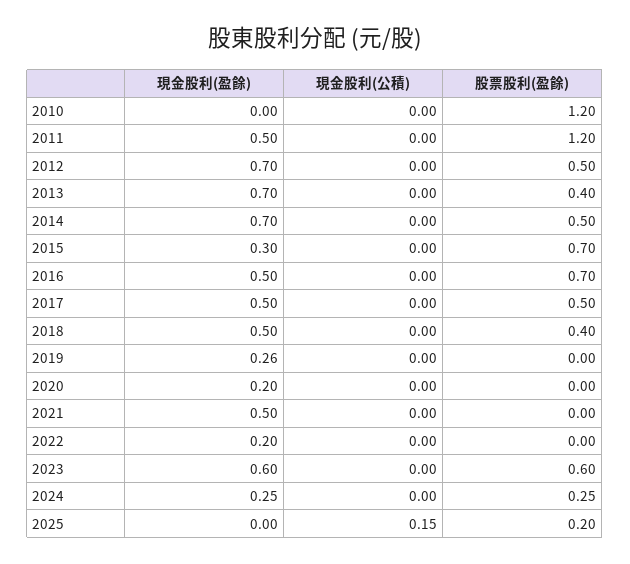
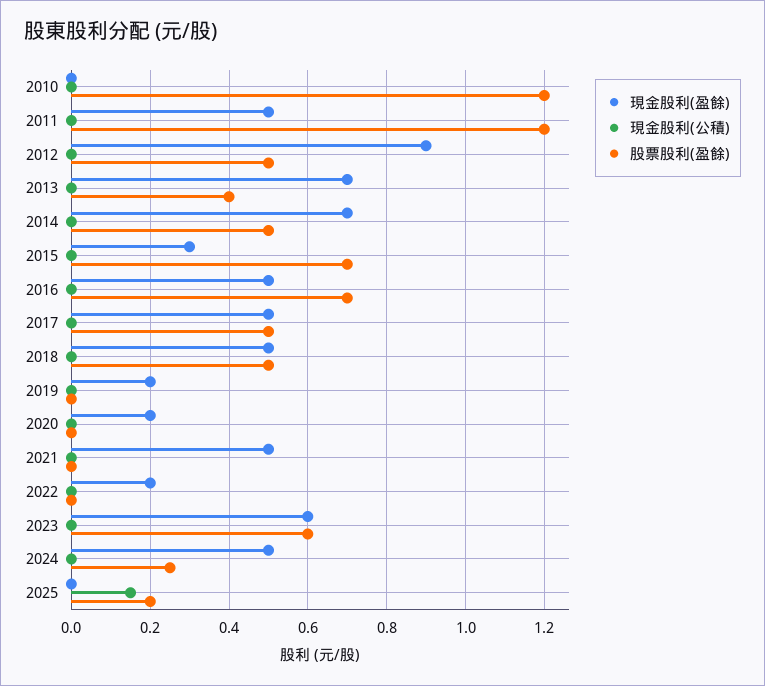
  {
    "現金股利(盈餘)": {
      "2010": 0,
      "2011": 0.5,
-     "2012": 0.7,
+     "2012": 0.9,
      "2013": 0.7,
      "2014": 0.7,
      "2015": 0.3,
      "2016": 0.5,
      "2017": 0.5,
      "2018": 0.5,
-     "2019": 0.26,
+     "2019": 0.2,
      "2020": 0.2,
      "2021": 0.5,
      "2022": 0.2,
      "2023": 0.6,
-     "2024": 0.25,
+     "2024": 0.5,
      "2025": 0
    },
    "現金股利(公積)": {
      "2010": 0,
      "2011": 0,
      "2012": 0,
      "2013": 0,
      "2014": 0,
      "2015": 0,
      "2016": 0,
      "2017": 0,
      "2018": 0,
      "2019": 0,
      "2020": 0,
      "2021": 0,
      "2022": 0,
      "2023": 0,
      "2024": 0,
      "2025": 0.15
    },
    "股票股利(盈餘)": {
      "2010": 1.2,
      "2011": 1.2,
      "2012": 0.5,
      "2013": 0.4,
      "2014": 0.5,
      "2015": 0.7,
      "2016": 0.7,
      "2017": 0.5,
-     "2018": 0.4,
+     "2018": 0.5,
      "2019": 0,
      "2020": 0,
      "2021": 0,
      "2022": 0,
      "2023": 0.6,
      "2024": 0.25,
      "2025": 0.2
    }
  }

